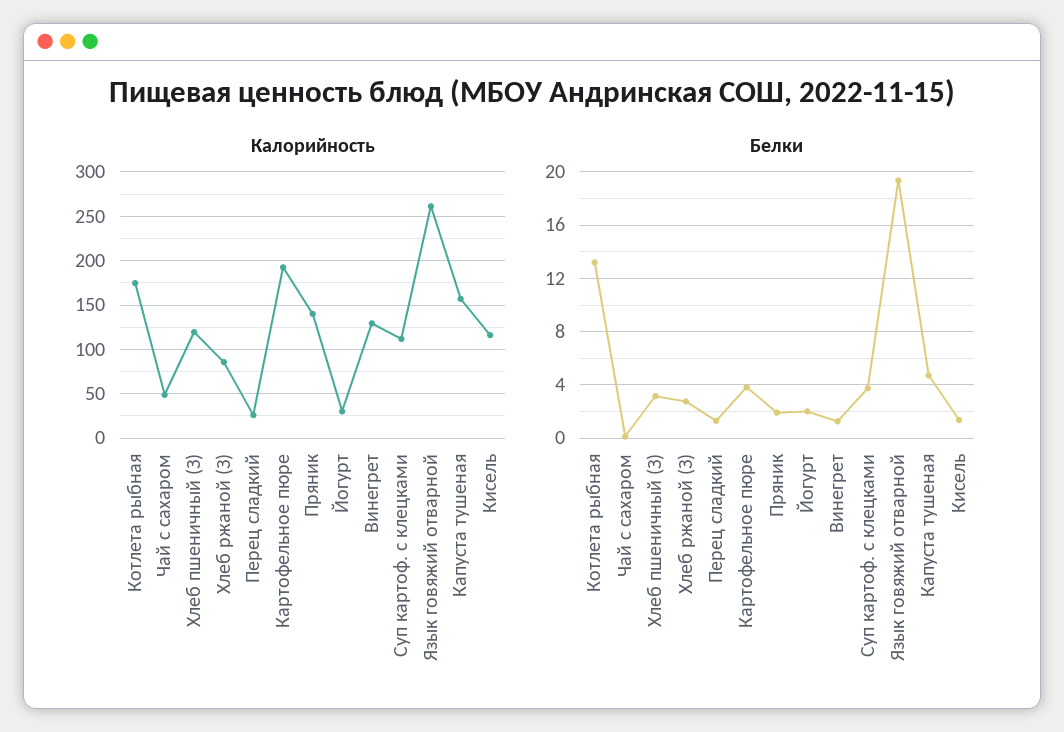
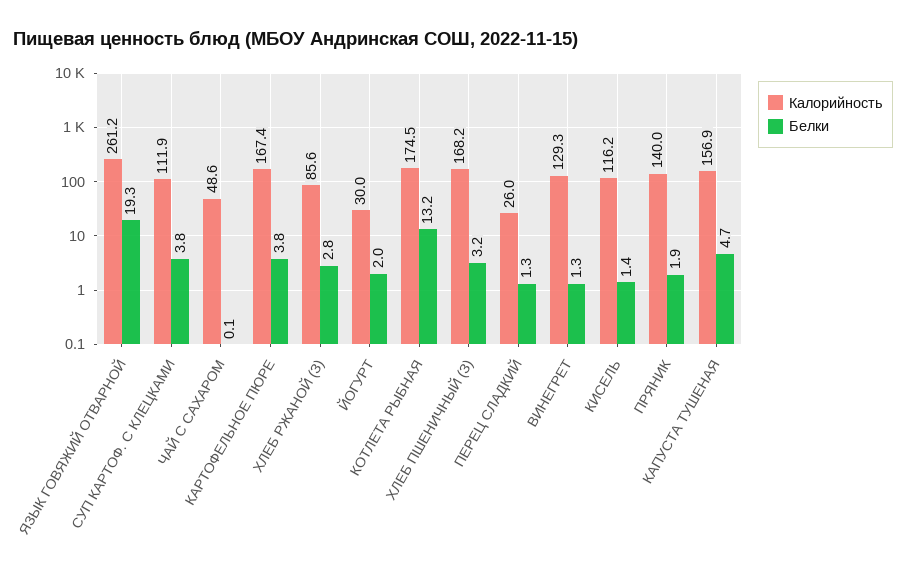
  {
    "Калорийность": {
      "Котлета рыбная": 174.5,
      "Чай с сахаром": 48.6,
-     "Хлеб пшеничный (З)": 120,
+     "Хлеб пшеничный (З)": 168.2,
      "Хлеб ржаной (З)": 85.6,
      "Перец сладкий": 26,
-     "Картофельное пюре": 190,
+     "Картофельное пюре": 167.4,
      "Пряник": 140,
      "Йогурт": 30,
      "Винегрет": 129.3,
      "Суп картоф. с клецками": 111.9,
      "Язык говяжий отварной": 261.2,
      "Капуста тушеная": 156.9,
      "Кисель": 116.2
    },
    "Белки": {
      "Котлета рыбная": 13.2,
      "Чай с сахаром": 0.1,
      "Хлеб пшеничный (З)": 3.2,
      "Хлеб ржаной (З)": 2.8,
      "Перец сладкий": 1.3,
      "Картофельное пюре": 3.8,
      "Пряник": 1.9,
      "Йогурт": 2,
      "Винегрет": 1.3,
      "Суп картоф. с клецками": 3.8,
      "Язык говяжий отварной": 19.3,
      "Капуста тушеная": 4.7,
      "Кисель": 1.4
    }
  }

